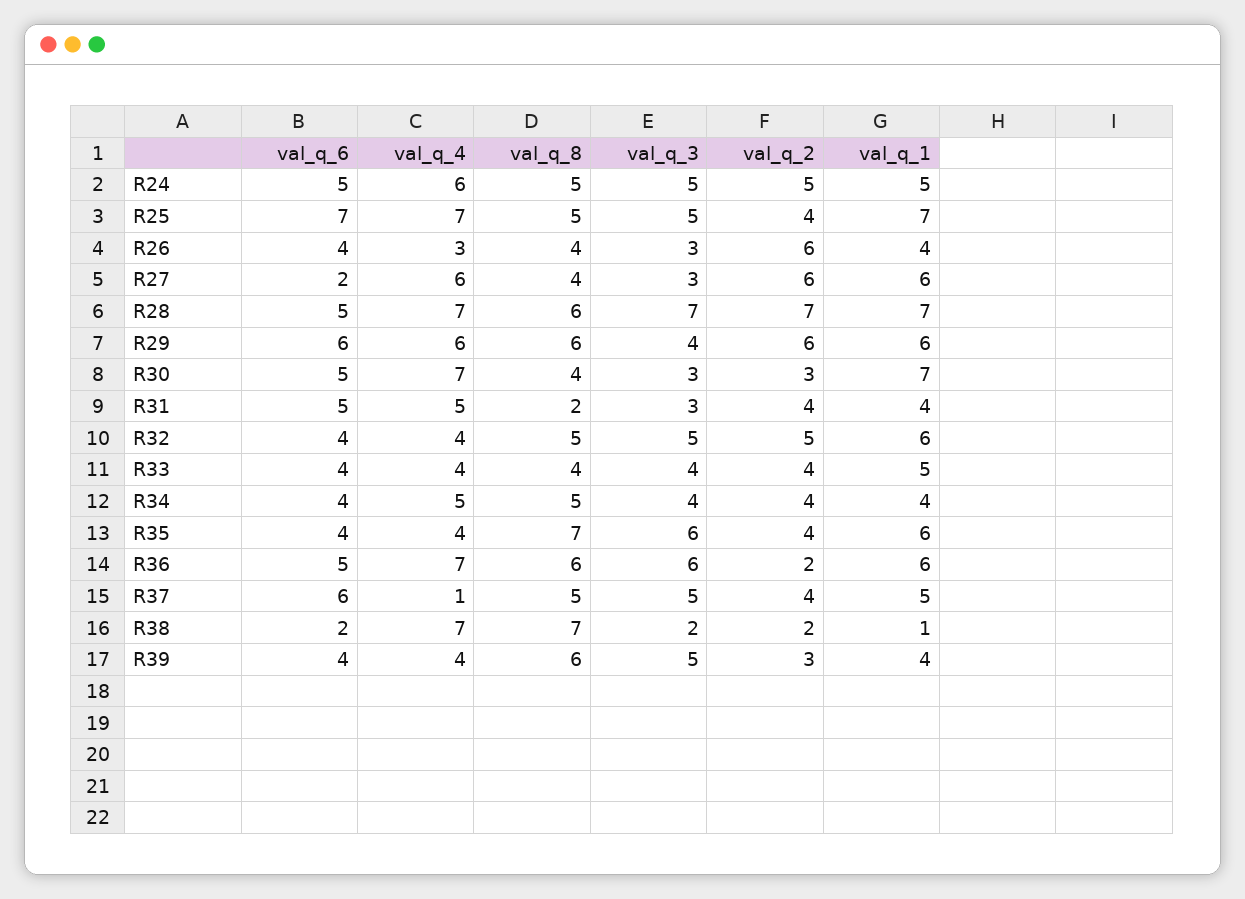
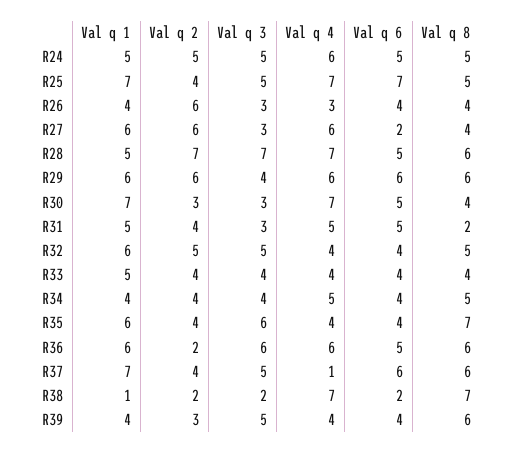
  {
    "val_q_6": {
      "R24": 5,
      "R25": 7,
      "R26": 4,
      "R27": 2,
      "R28": 5,
      "R29": 6,
      "R30": 5,
      "R31": 5,
      "R32": 4,
      "R33": 4,
      "R34": 4,
      "R35": 4,
      "R36": 5,
      "R37": 6,
      "R38": 2,
      "R39": 4
    },
    "val_q_4": {
      "R24": 6,
      "R25": 7,
      "R26": 3,
      "R27": 6,
      "R28": 7,
      "R29": 6,
      "R30": 7,
      "R31": 5,
      "R32": 4,
      "R33": 4,
      "R34": 5,
      "R35": 4,
-     "R36": 7,
+     "R36": 6,
      "R37": 1,
      "R38": 7,
      "R39": 4
    },
    "val_q_8": {
      "R24": 5,
      "R25": 5,
      "R26": 4,
      "R27": 4,
      "R28": 6,
      "R29": 6,
      "R30": 4,
      "R31": 2,
      "R32": 5,
      "R33": 4,
      "R34": 5,
      "R35": 7,
      "R36": 6,
-     "R37": 5,
+     "R37": 6,
      "R38": 7,
      "R39": 6
    },
    "val_q_3": {
      "R24": 5,
      "R25": 5,
      "R26": 3,
      "R27": 3,
      "R28": 7,
      "R29": 4,
      "R30": 3,
      "R31": 3,
      "R32": 5,
      "R33": 4,
      "R34": 4,
      "R35": 6,
      "R36": 6,
      "R37": 5,
      "R38": 2,
      "R39": 5
    },
    "val_q_2": {
      "R24": 5,
      "R25": 4,
      "R26": 6,
      "R27": 6,
      "R28": 7,
      "R29": 6,
      "R30": 3,
      "R31": 4,
      "R32": 5,
      "R33": 4,
      "R34": 4,
      "R35": 4,
      "R36": 2,
      "R37": 4,
      "R38": 2,
      "R39": 3
    },
    "val_q_1": {
      "R24": 5,
      "R25": 7,
      "R26": 4,
      "R27": 6,
-     "R28": 7,
+     "R28": 5,
      "R29": 6,
      "R30": 7,
-     "R31": 4,
+     "R31": 5,
      "R32": 6,
      "R33": 5,
      "R34": 4,
      "R35": 6,
      "R36": 6,
-     "R37": 5,
+     "R37": 7,
      "R38": 1,
      "R39": 4
    }
  }

